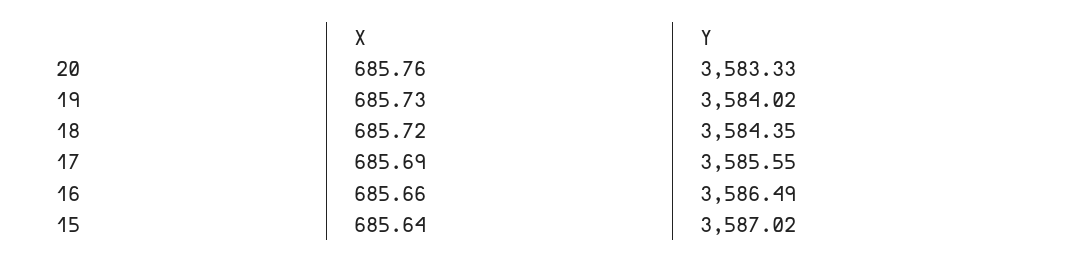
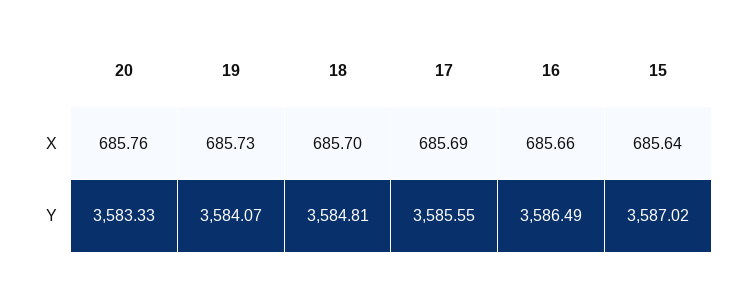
  {
    "X": {
      "20": 685.76,
      "19": 685.73,
-     "18": 685.72,
+     "18": 685.7,
      "17": 685.69,
      "16": 685.66,
      "15": 685.64
    },
    "Y": {
      "20": 3583.33,
-     "19": 3584.02,
+     "19": 3584.07,
-     "18": 3584.35,
+     "18": 3584.81,
      "17": 3585.55,
      "16": 3586.49,
      "15": 3587.02
    }
  }

